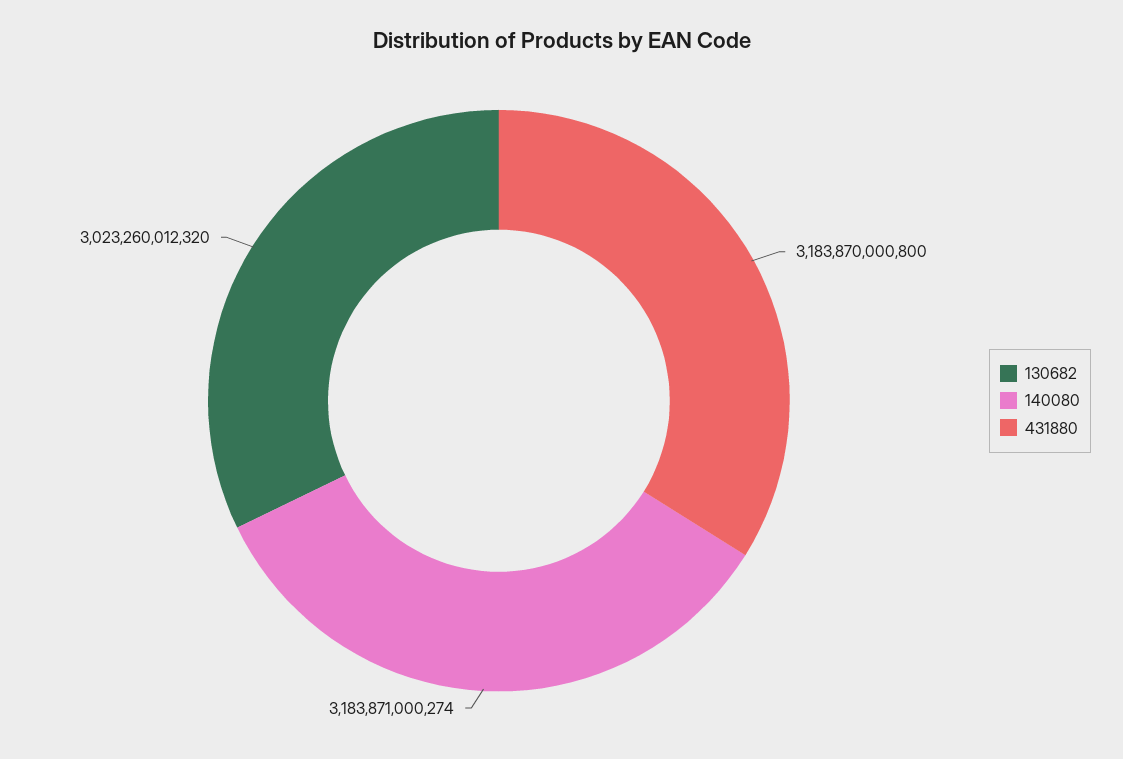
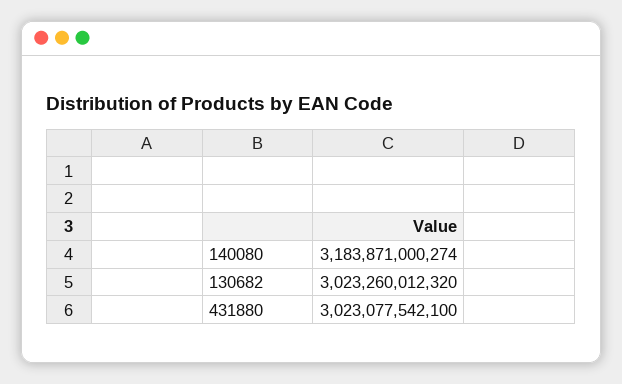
  {
    "130682": 3023260012320,
    "140080": 3183871000274,
-   "431880": 3183870000800
+   "431880": 3023077542100
  }

